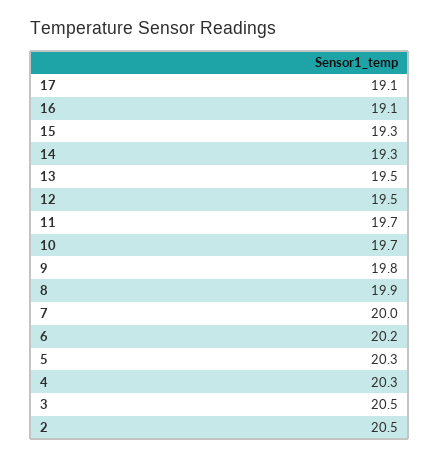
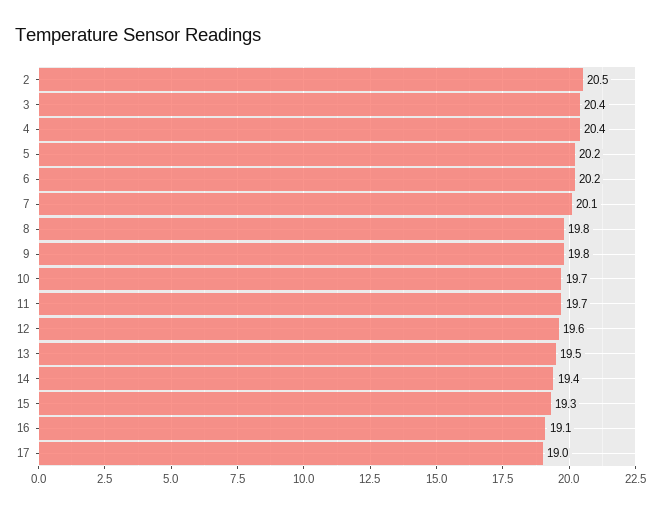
  {
-   "17": 19.1,
+   "17": 19,
    "16": 19.1,
    "15": 19.3,
-   "14": 19.3,
+   "14": 19.4,
    "13": 19.5,
-   "12": 19.5,
+   "12": 19.6,
    "11": 19.7,
    "10": 19.7,
    "9": 19.8,
-   "8": 19.9,
+   "8": 19.8,
-   "7": 20,
+   "7": 20.1,
    "6": 20.2,
-   "5": 20.3,
+   "5": 20.2,
-   "4": 20.3,
+   "4": 20.4,
-   "3": 20.5,
+   "3": 20.4,
    "2": 20.5
  }

